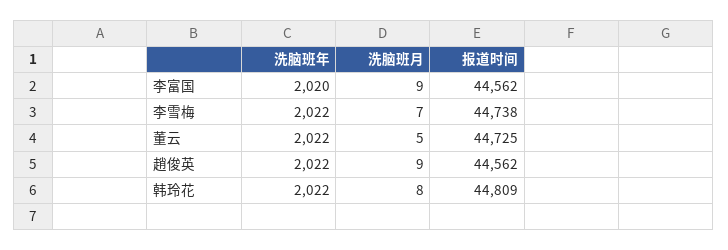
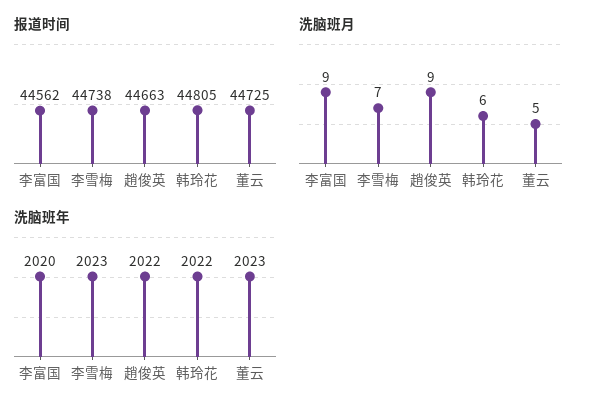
  {
    "洗脑班年": {
      "李富国": 2020,
-     "李雪梅": 2022,
+     "李雪梅": 2023,
-     "董云": 2022,
+     "董云": 2023,
      "趙俊英": 2022,
      "韩玲花": 2022
    },
    "洗脑班月": {
      "李富国": 9,
      "李雪梅": 7,
      "董云": 5,
      "趙俊英": 9,
-     "韩玲花": 8
+     "韩玲花": 6
    },
    "报道时间": {
      "李富国": 44562,
      "李雪梅": 44738,
      "董云": 44725,
-     "趙俊英": 44562,
+     "趙俊英": 44663,
-     "韩玲花": 44809
+     "韩玲花": 44805
    }
  }

